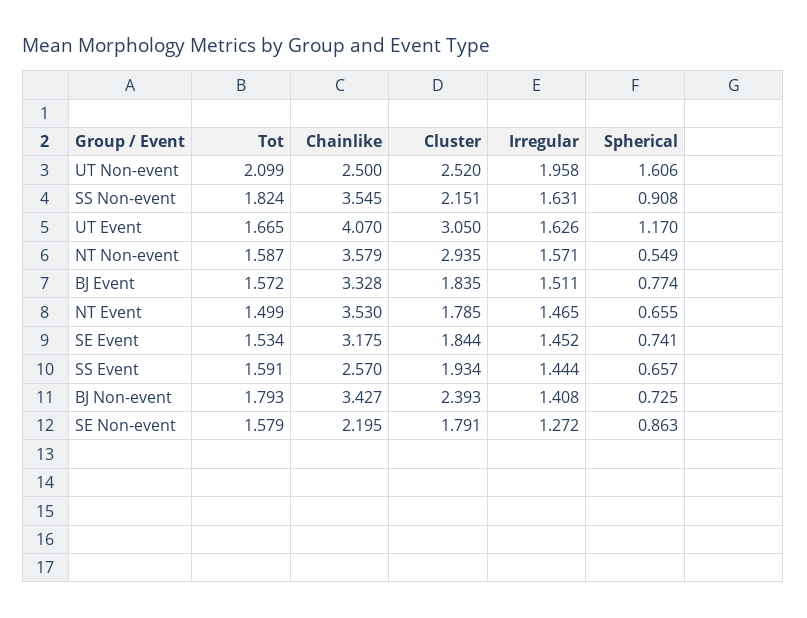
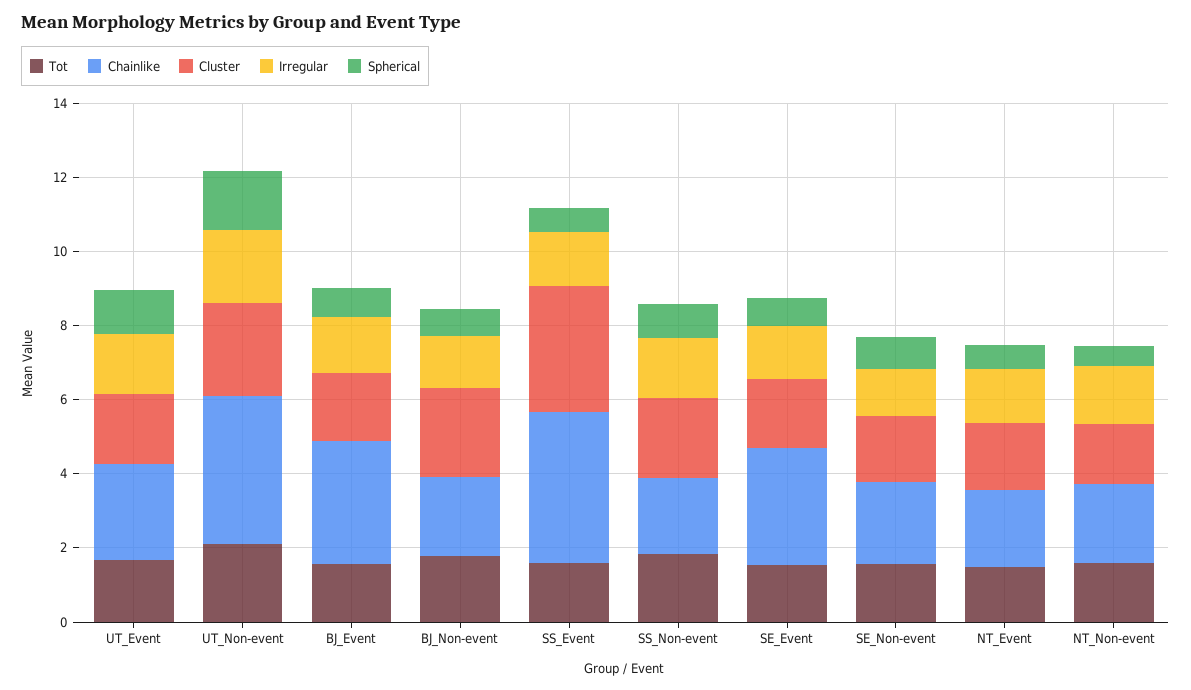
  {
    "Tot": {
      "UT Non-event": 2.099,
      "SS Non-event": 1.824,
      "UT Event": 1.665,
      "NT Non-event": 1.587,
      "BJ Event": 1.572,
      "NT Event": 1.499,
      "SE Event": 1.534,
      "SS Event": 1.591,
      "BJ Non-event": 1.793,
      "SE Non-event": 1.579
    },
    "Chainlike": {
-     "UT Non-event": 2.5,
+     "UT Non-event": 4,
-     "SS Non-event": 3.545,
+     "SS Non-event": 2,
-     "UT Event": 4.07,
+     "UT Event": 2.5,
-     "NT Non-event": 3.579,
+     "NT Non-event": 2,
      "BJ Event": 3.328,
-     "NT Event": 3.53,
+     "NT Event": 2,
      "SE Event": 3.175,
-     "SS Event": 2.57,
+     "SS Event": 4,
-     "BJ Non-event": 3.427,
+     "BJ Non-event": 2,
      "SE Non-event": 2.195
    },
    "Cluster": {
      "UT Non-event": 2.52,
      "SS Non-event": 2.151,
-     "UT Event": 3.05,
+     "UT Event": 2,
-     "NT Non-event": 2.935,
+     "NT Non-event": 1.5,
      "BJ Event": 1.835,
      "NT Event": 1.785,
      "SE Event": 1.844,
-     "SS Event": 1.934,
+     "SS Event": 3.5,
      "BJ Non-event": 2.393,
      "SE Non-event": 1.791
    },
    "Irregular": {
      "UT Non-event": 1.958,
      "SS Non-event": 1.631,
      "UT Event": 1.626,
      "NT Non-event": 1.571,
      "BJ Event": 1.511,
      "NT Event": 1.465,
      "SE Event": 1.452,
      "SS Event": 1.444,
      "BJ Non-event": 1.408,
      "SE Non-event": 1.272
    },
    "Spherical": {
      "UT Non-event": 1.606,
      "SS Non-event": 0.908,
      "UT Event": 1.17,
      "NT Non-event": 0.549,
      "BJ Event": 0.774,
      "NT Event": 0.655,
      "SE Event": 0.741,
      "SS Event": 0.657,
      "BJ Non-event": 0.725,
      "SE Non-event": 0.863
    }
  }

